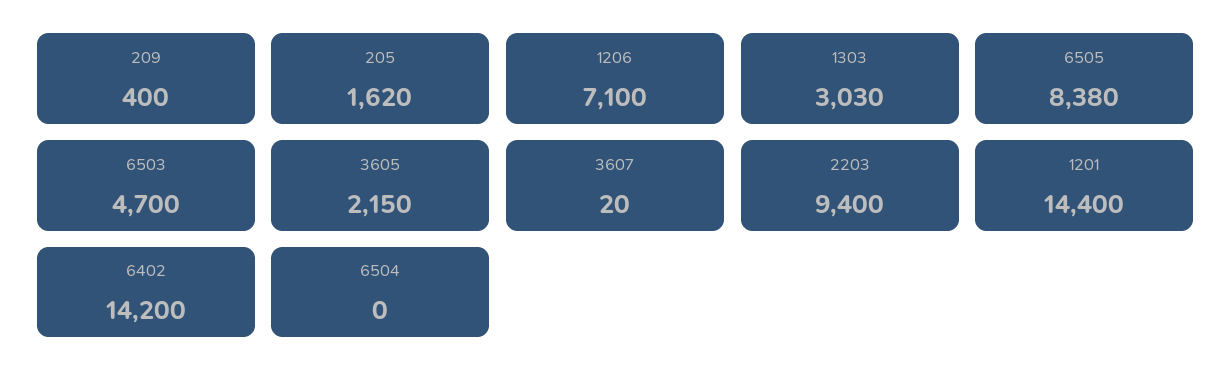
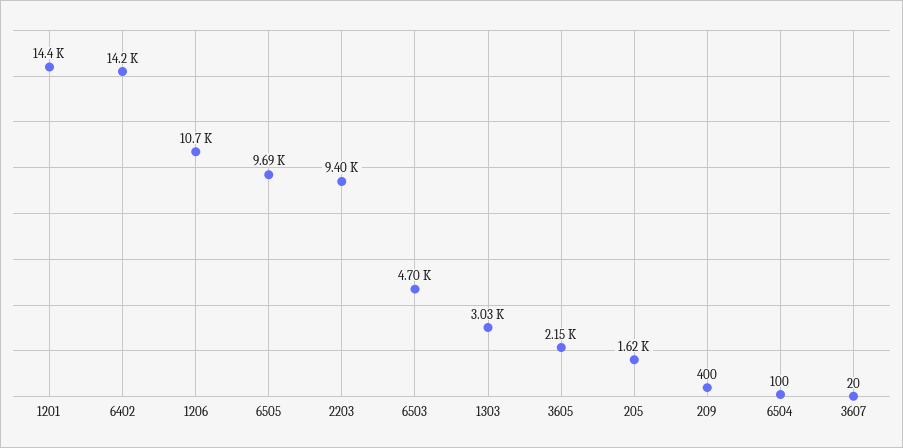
  {
    "209": 400,
    "205": 1620,
-   "1206": 7100,
+   "1206": 10700,
    "1303": 3030,
-   "6505": 8380,
+   "6505": 9690,
    "6503": 4700,
    "3605": 2150,
    "3607": 20,
    "2203": 9400,
    "1201": 14400,
    "6402": 14200,
-   "6504": 0
+   "6504": 100
  }

